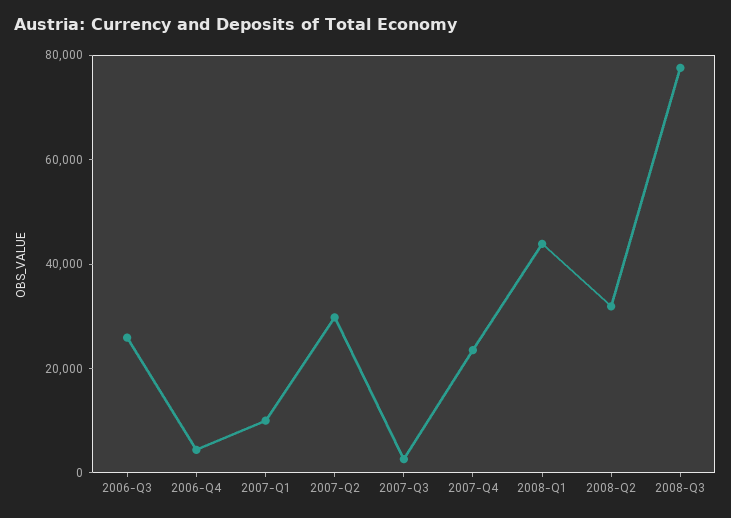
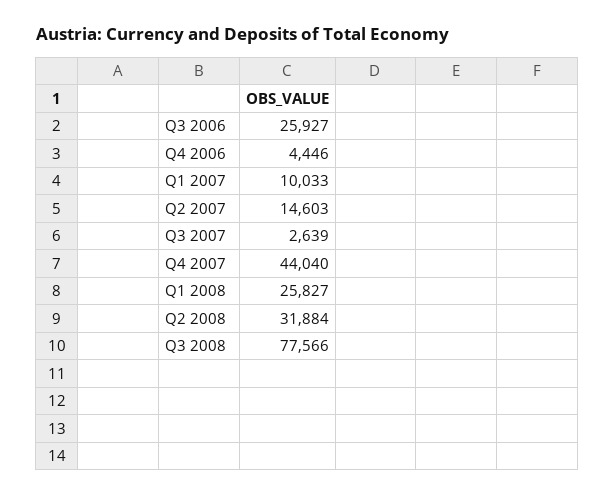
  {
    "2006-Q3": 25927,
    "2006-Q4": 4446,
    "2007-Q1": 10033,
-   "2007-Q2": 30000,
+   "2007-Q2": 14603,
    "2007-Q3": 2639,
-   "2007-Q4": 25000,
+   "2007-Q4": 44040,
-   "2008-Q1": 45000,
+   "2008-Q1": 25827,
    "2008-Q2": 31884,
    "2008-Q3": 77566
  }

